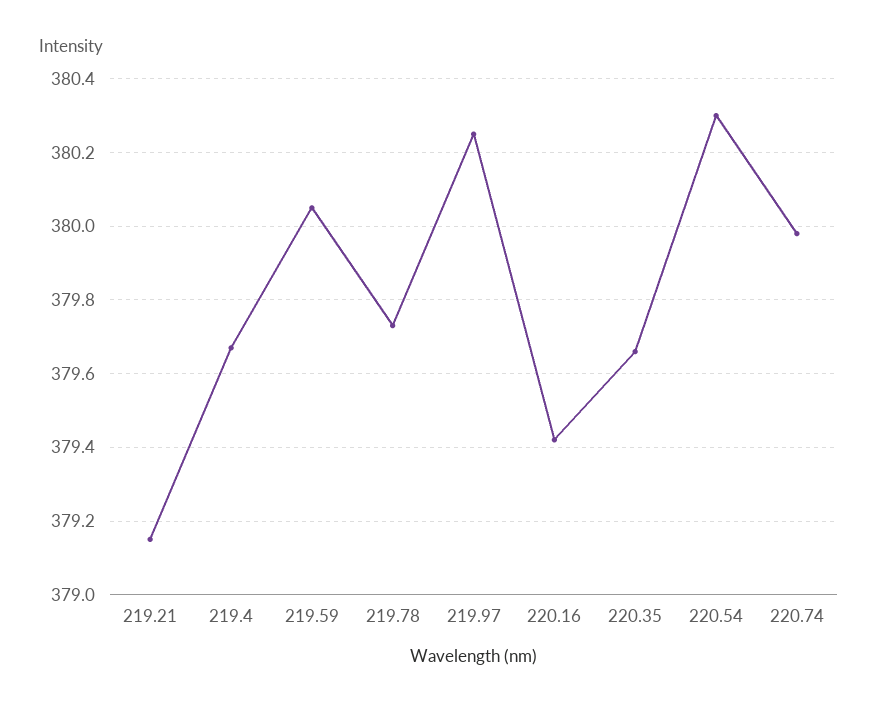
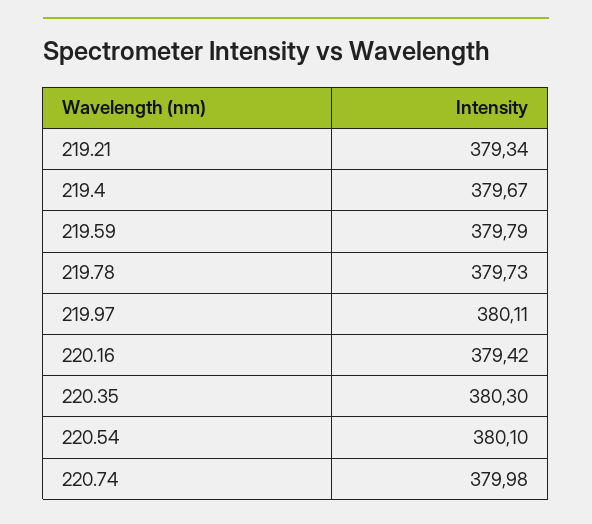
  {
-   "219.21": 379.15,
+   "219.21": 379.34,
    "219.4": 379.67,
-   "219.59": 380.05,
+   "219.59": 379.79,
    "219.78": 379.73,
-   "219.97": 380.25,
+   "219.97": 380.11,
    "220.16": 379.42,
-   "220.35": 379.65,
+   "220.35": 380.3,
-   "220.54": 380.3,
+   "220.54": 380.1,
    "220.74": 379.98
  }

